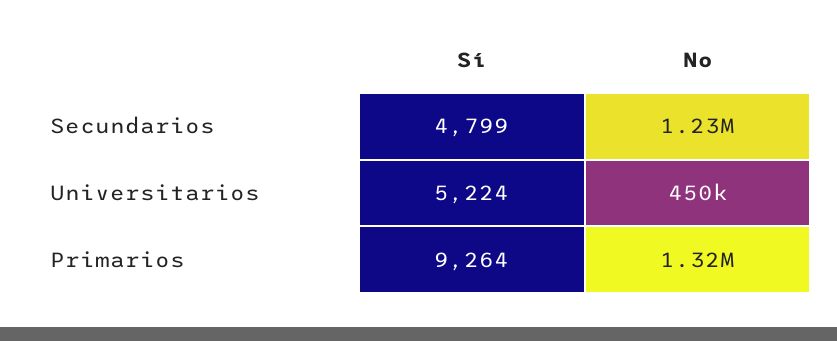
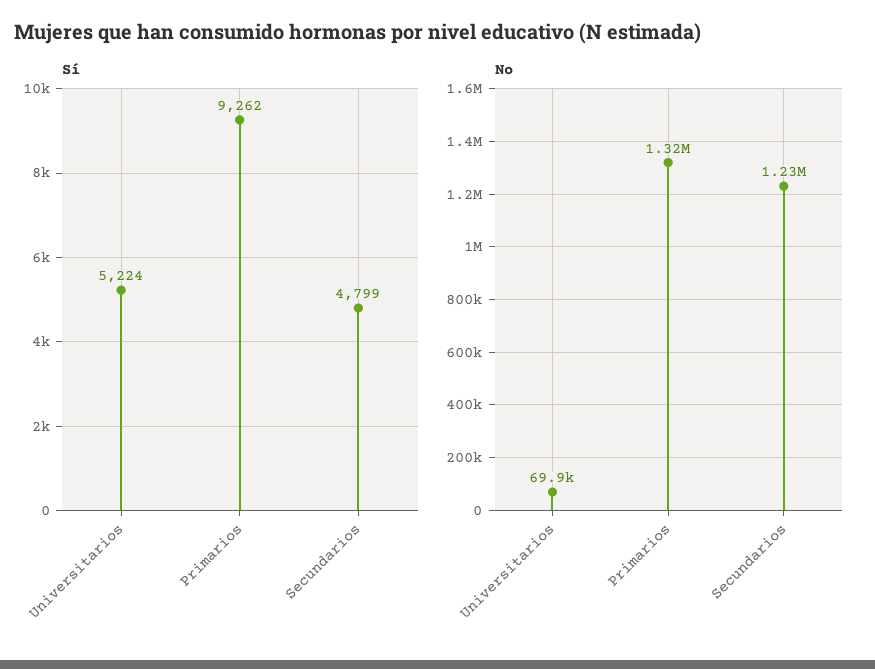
  {
    "Sí": {
      "Secundarios": 4799,
      "Universitarios": 5224,
-     "Primarios": 9264
+     "Primarios": 9262
    },
    "No": {
      "Secundarios": 1230000,
-     "Universitarios": 450000,
+     "Universitarios": 69900,
      "Primarios": 1320000
    }
  }

